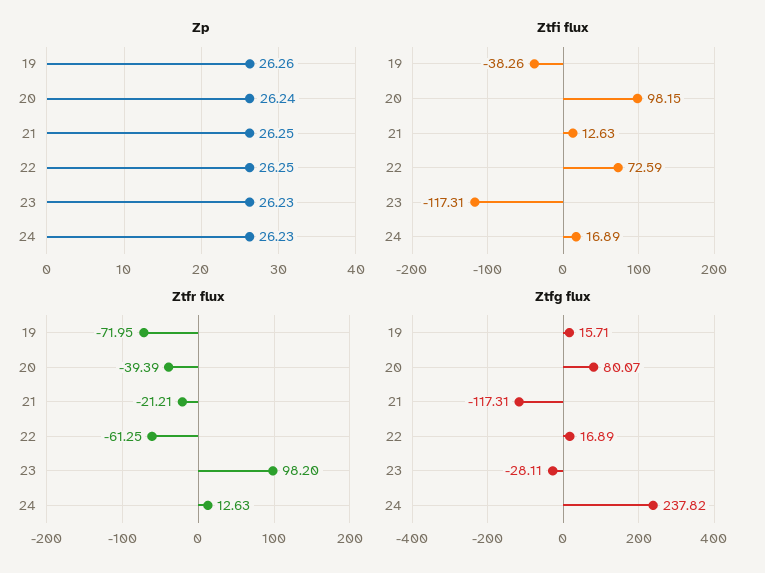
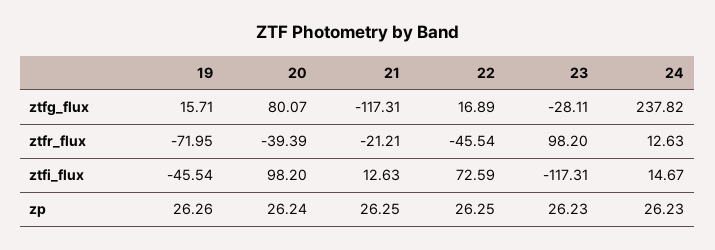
  {
    "Zp": {
      "19": 26.26,
      "20": 26.24,
      "21": 26.25,
      "22": 26.25,
      "23": 26.23,
      "24": 26.23
    },
    "Ztfi flux": {
-     "19": -38.26,
+     "19": -45.54,
-     "20": 98.15,
+     "20": 98.2,
      "21": 12.63,
      "22": 72.59,
      "23": -117.31,
-     "24": 16.89
+     "24": 14.67
    },
    "Ztfr flux": {
      "19": -71.95,
      "20": -39.39,
      "21": -21.21,
-     "22": -61.25,
+     "22": -45.54,
      "23": 98.2,
      "24": 12.63
    },
    "Ztfg flux": {
      "19": 15.71,
      "20": 80.07,
      "21": -117.31,
      "22": 16.89,
      "23": -28.11,
      "24": 237.82
    }
  }

